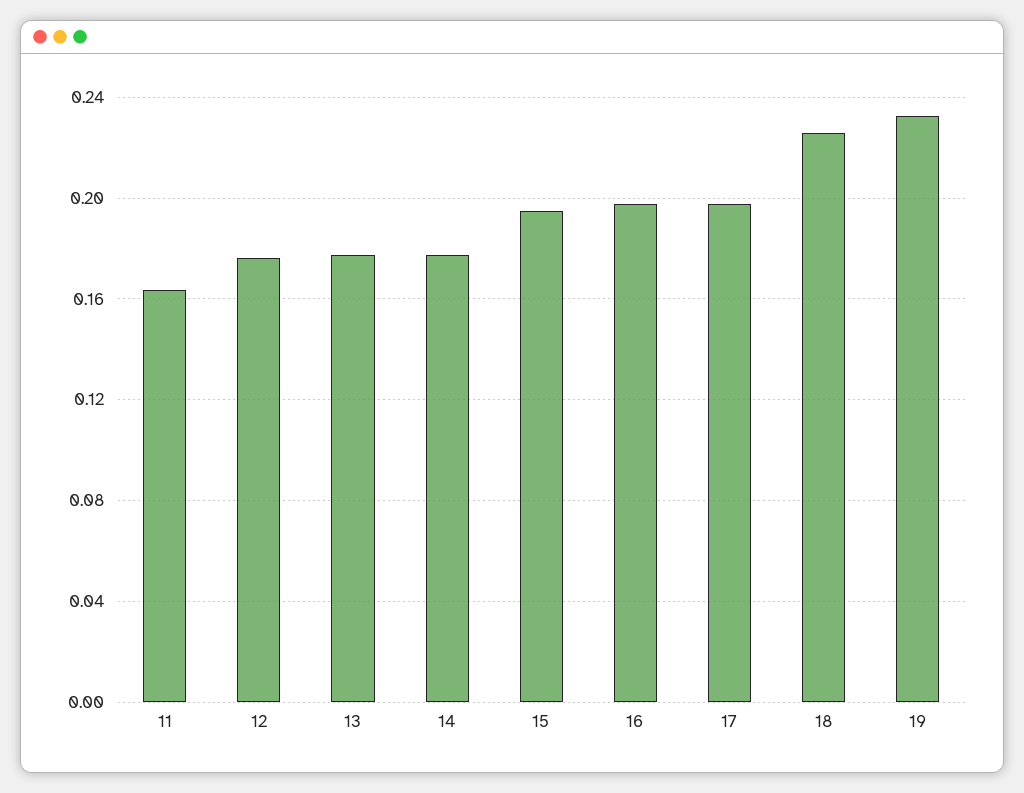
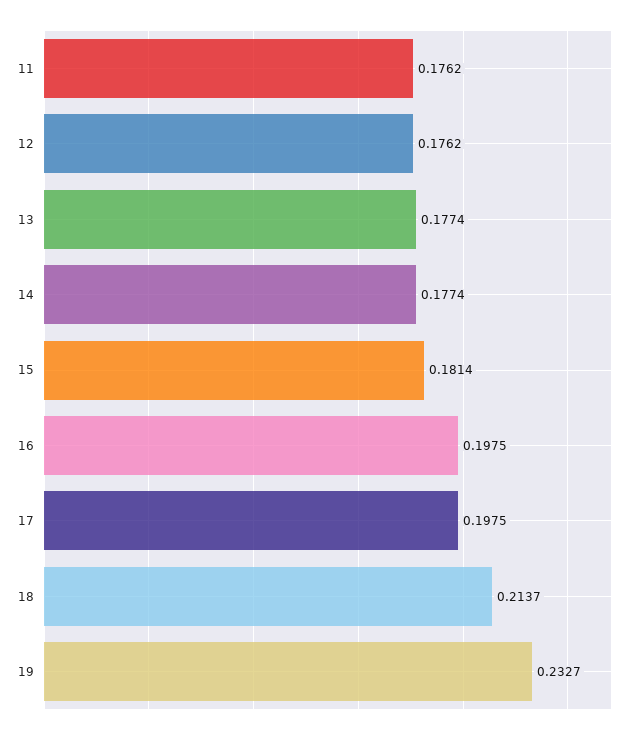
  {
-   "11": 0.165,
+   "11": 0.1762,
    "12": 0.1762,
    "13": 0.1774,
    "14": 0.1774,
-   "15": 0.195,
+   "15": 0.1814,
    "16": 0.1975,
    "17": 0.1975,
-   "18": 0.225,
+   "18": 0.2137,
    "19": 0.2327
  }

